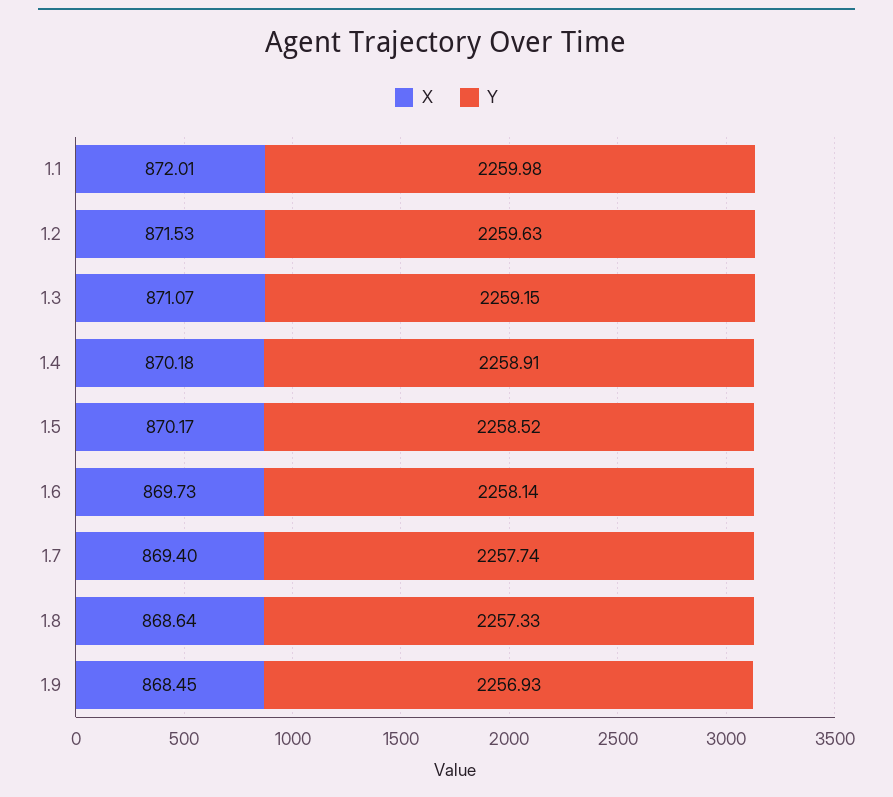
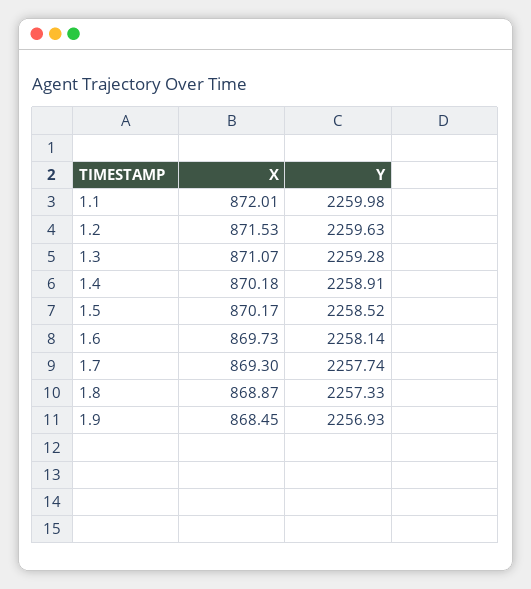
  {
    "X": {
      "1.1": 872.01,
      "1.2": 871.53,
      "1.3": 871.07,
      "1.4": 870.18,
      "1.5": 870.17,
      "1.6": 869.73,
-     "1.7": 869.4,
+     "1.7": 869.3,
-     "1.8": 868.64,
+     "1.8": 868.87,
      "1.9": 868.45
    },
    "Y": {
      "1.1": 2259.98,
      "1.2": 2259.63,
-     "1.3": 2259.15,
+     "1.3": 2259.28,
      "1.4": 2258.91,
      "1.5": 2258.52,
      "1.6": 2258.14,
      "1.7": 2257.74,
      "1.8": 2257.33,
      "1.9": 2256.93
    }
  }

